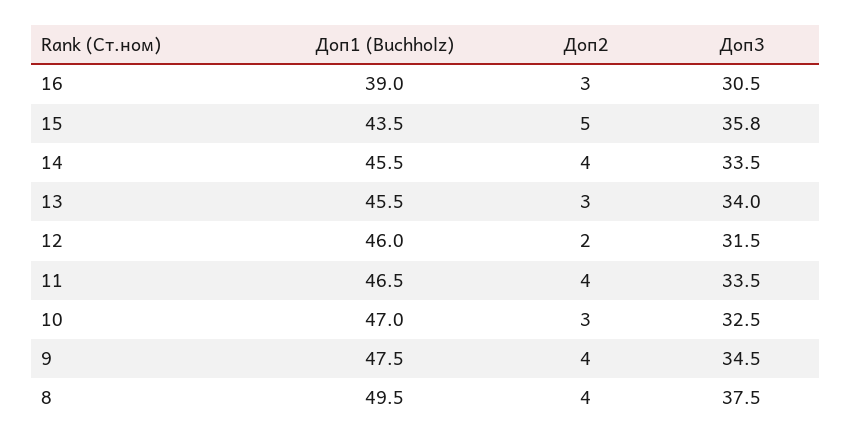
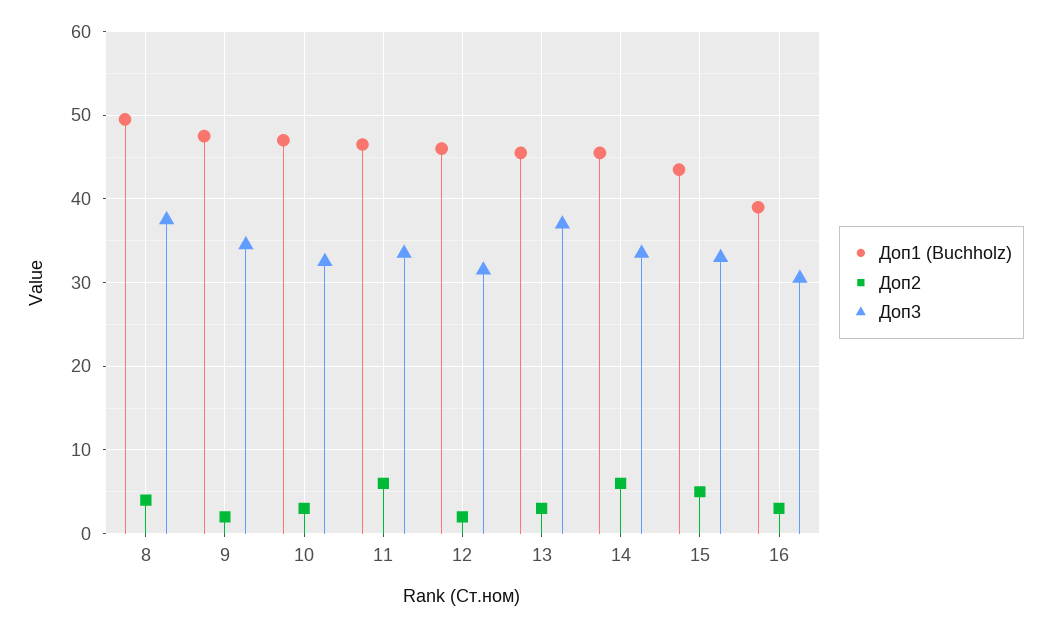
  {
    "Доп1 (Buchholz)": {
      "16": 39,
      "15": 43.5,
      "14": 45.5,
      "13": 45.5,
      "12": 46,
      "11": 46.5,
      "10": 47,
      "9": 47.5,
      "8": 49.5
    },
    "Доп2": {
      "16": 3,
      "15": 5,
-     "14": 4,
+     "14": 6,
      "13": 3,
      "12": 2,
-     "11": 4,
+     "11": 6,
      "10": 3,
-     "9": 4,
+     "9": 2,
      "8": 4
    },
    "Доп3": {
      "16": 30.5,
-     "15": 35.8,
+     "15": 33,
      "14": 33.5,
-     "13": 34,
+     "13": 37,
      "12": 31.5,
      "11": 33.5,
      "10": 32.5,
      "9": 34.5,
      "8": 37.5
    }
  }

